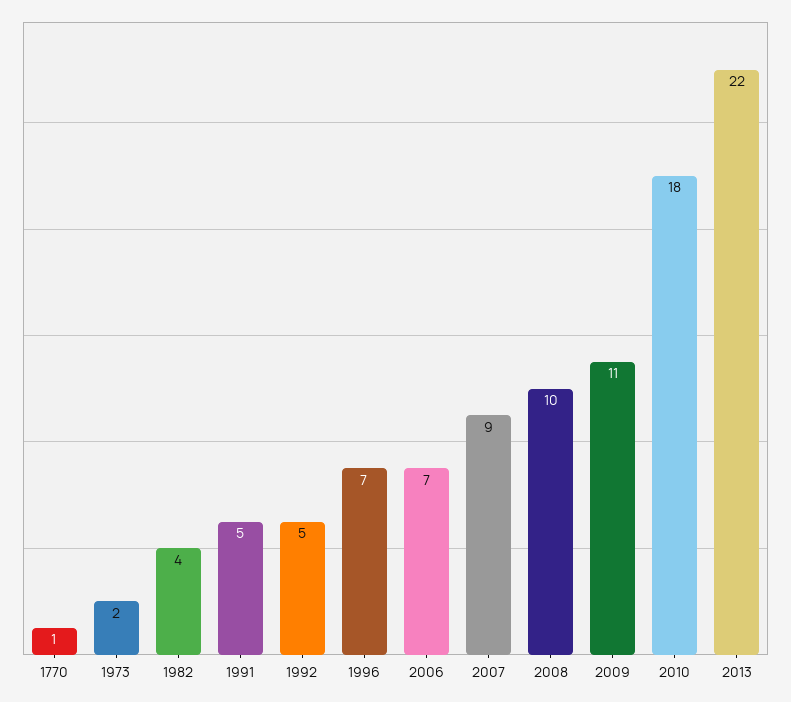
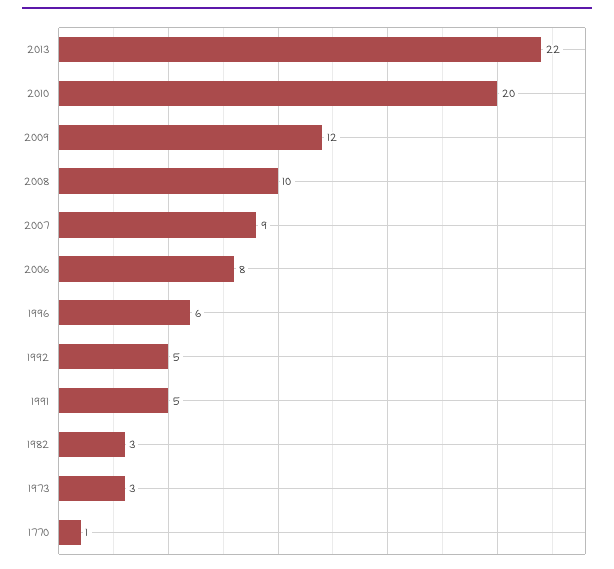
  {
    "1770": 1,
-   "1973": 2,
+   "1973": 3,
-   "1982": 4,
+   "1982": 3,
    "1991": 5,
    "1992": 5,
-   "1996": 7,
+   "1996": 6,
-   "2006": 7,
+   "2006": 8,
    "2007": 9,
    "2008": 10,
-   "2009": 11,
+   "2009": 12,
-   "2010": 18,
+   "2010": 20,
    "2013": 22
  }

